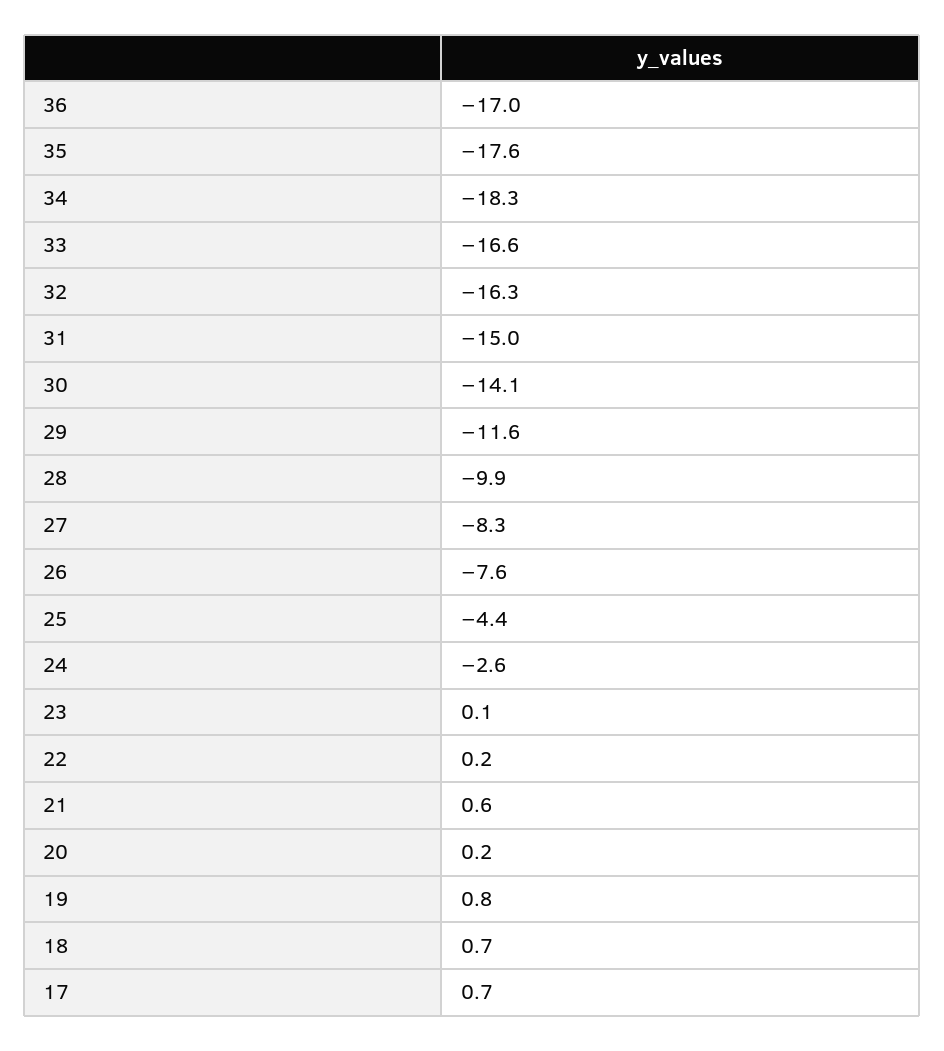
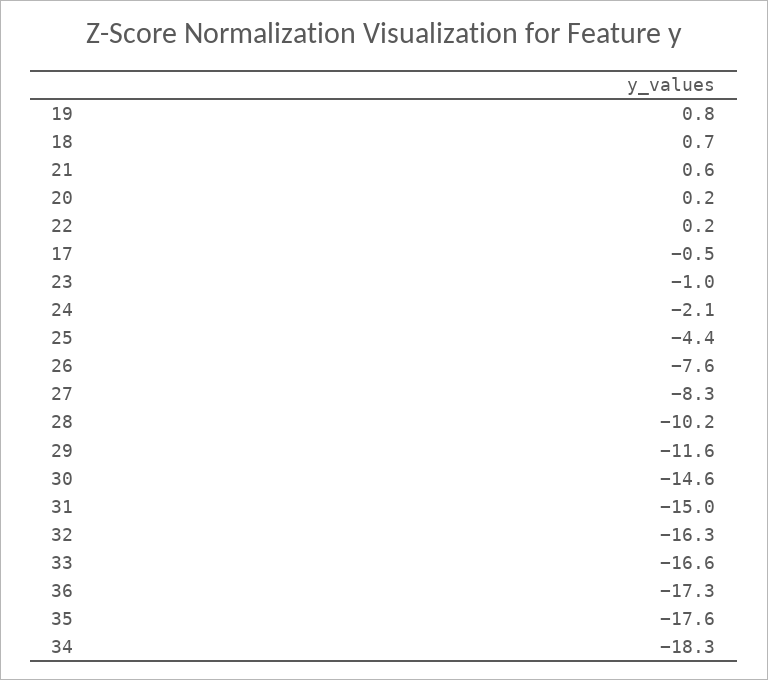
  {
-   "36": -17,
+   "36": -17.3,
    "35": -17.6,
    "34": -18.3,
    "33": -16.6,
    "32": -16.3,
    "31": -15,
-   "30": -14.1,
+   "30": -14.6,
    "29": -11.6,
-   "28": -9.9,
+   "28": -10.2,
    "27": -8.3,
    "26": -7.6,
    "25": -4.4,
-   "24": -2.6,
+   "24": -2.1,
-   "23": 0.1,
+   "23": -1,
    "22": 0.2,
    "21": 0.6,
    "20": 0.2,
    "19": 0.8,
    "18": 0.7,
-   "17": 0.7
+   "17": -0.5
  }

